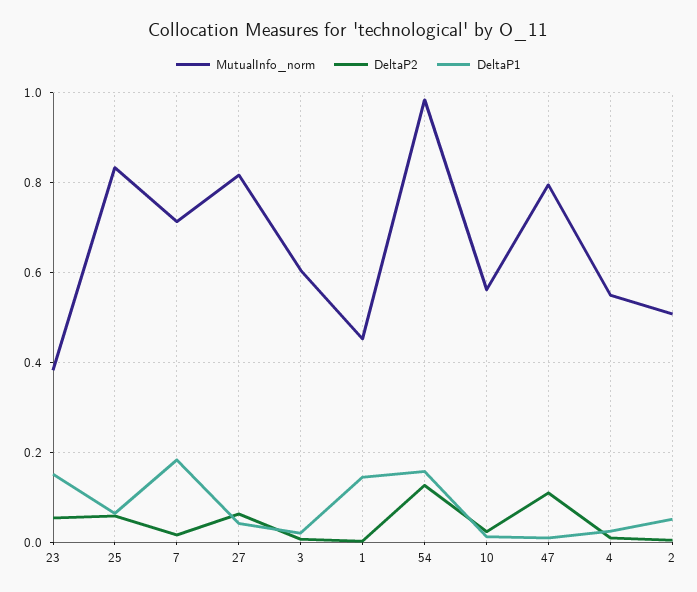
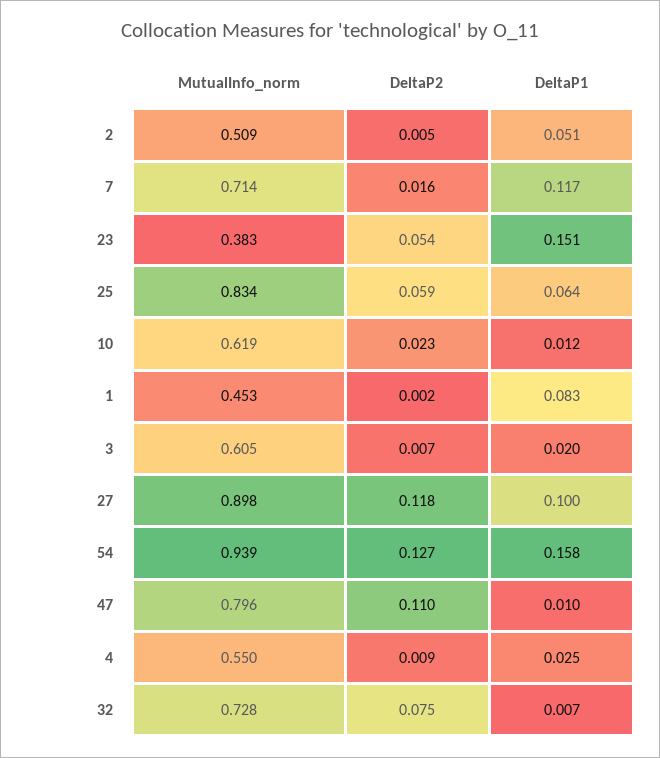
  {
    "MutualInfo_norm": {
      "23": 0.383,
      "25": 0.834,
      "7": 0.714,
-     "27": 0.82,
+     "27": 0.898,
      "3": 0.605,
      "1": 0.453,
-     "54": 0.98,
+     "54": 0.939,
-     "10": 0.56,
+     "10": 0.619,
      "47": 0.796,
      "4": 0.55,
-     "2": 0.509
+     "2": 0.509,
+     "32": 0.728
    },
    "DeltaP2": {
      "23": 0.054,
      "25": 0.059,
      "7": 0.016,
-     "27": 0.06,
+     "27": 0.118,
      "3": 0.007,
      "1": 0.002,
      "54": 0.127,
      "10": 0.023,
      "47": 0.11,
      "4": 0.009,
-     "2": 0.005
+     "2": 0.005,
+     "32": 0.075
    },
    "DeltaP1": {
      "23": 0.151,
      "25": 0.064,
-     "7": 0.18,
+     "7": 0.117,
-     "27": 0.04,
+     "27": 0.1,
      "3": 0.02,
-     "1": 0.14,
+     "1": 0.083,
      "54": 0.158,
      "10": 0.012,
      "47": 0.01,
      "4": 0.025,
-     "2": 0.051
+     "2": 0.051,
+     "32": 0.007
    }
  }

